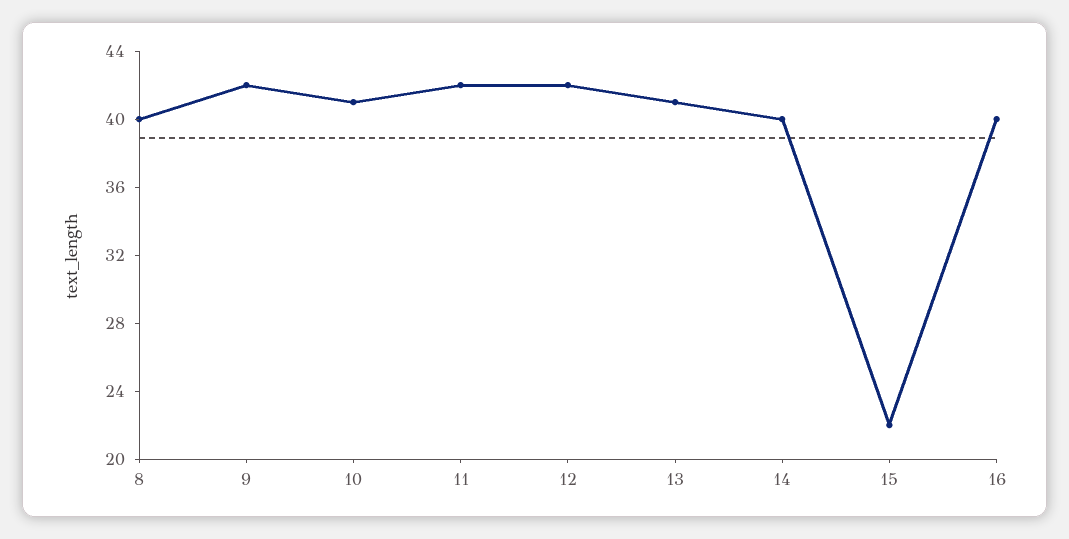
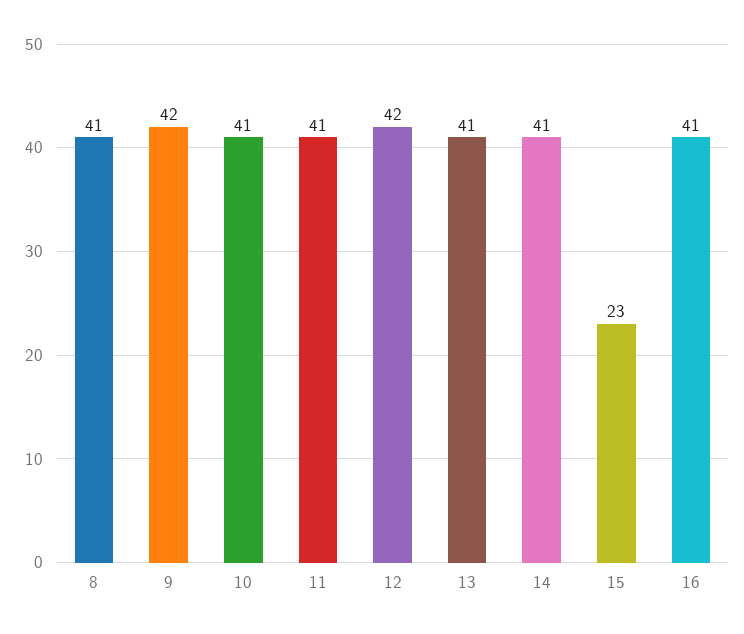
  {
-   "8": 40,
+   "8": 41,
    "9": 42,
    "10": 41,
-   "11": 42,
+   "11": 41,
    "12": 42,
    "13": 41,
-   "14": 40,
+   "14": 41,
-   "15": 22,
+   "15": 23,
-   "16": 40
+   "16": 41
  }

